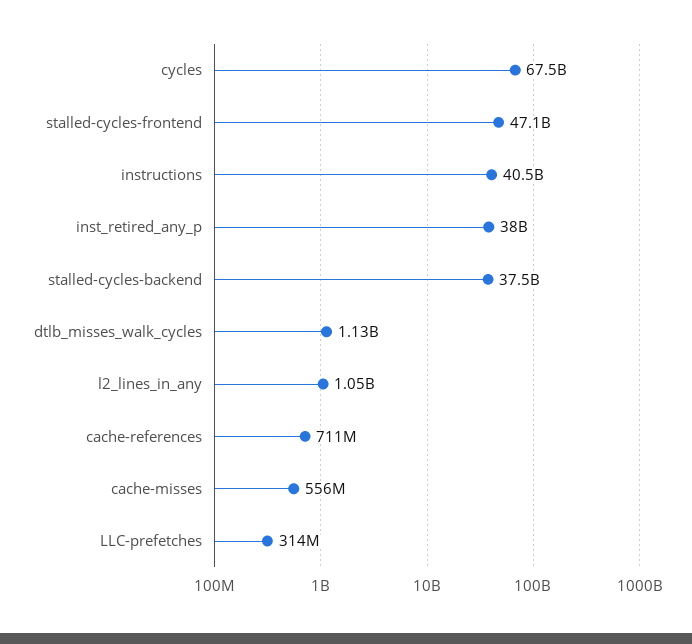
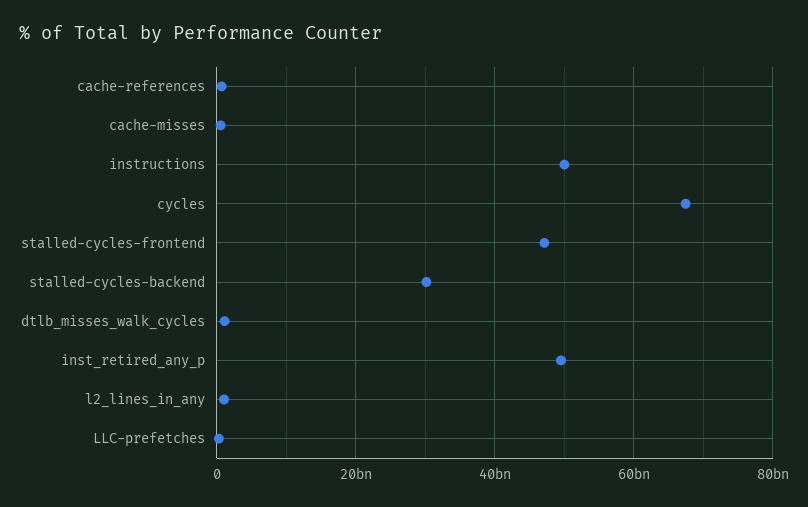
  {
    "cycles": 67500000000,
    "stalled-cycles-frontend": 47100000000,
-   "instructions": 40500000000,
+   "instructions": 50000000000,
-   "inst_retired_any_p": 38000000000,
+   "inst_retired_any_p": 50000000000,
-   "stalled-cycles-backend": 37500000000,
+   "stalled-cycles-backend": 30000000000,
    "dtlb_misses_walk_cycles": 1130000000,
    "l2_lines_in_any": 1050000000,
    "cache-references": 711000000,
    "cache-misses": 556000000,
    "LLC-prefetches": 314000000
  }

